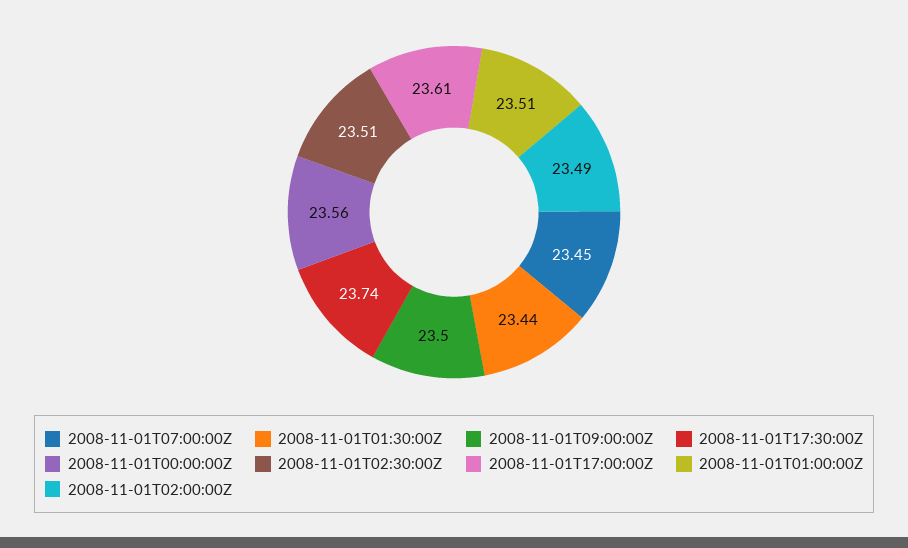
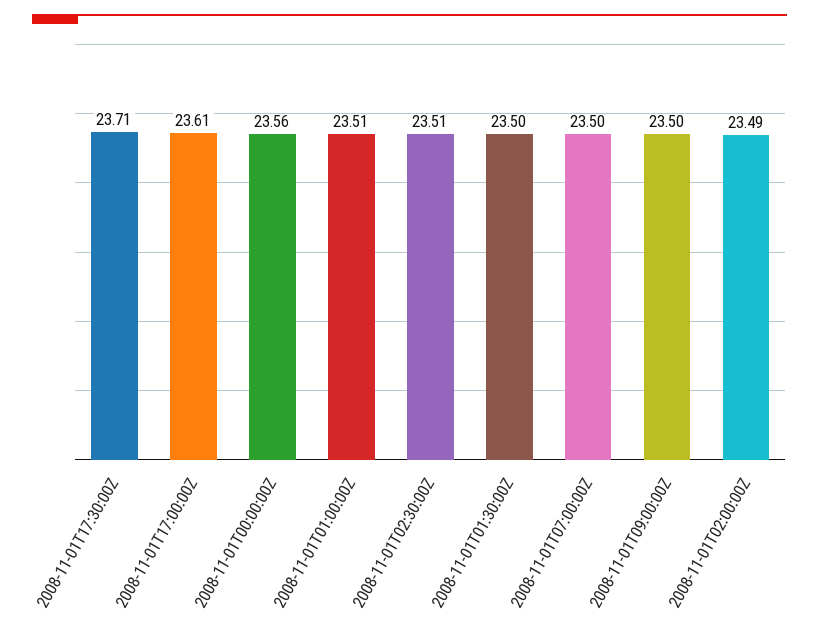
  {
-   "2008-11-01T07:00:00Z": 23.45,
+   "2008-11-01T07:00:00Z": 23.5,
-   "2008-11-01T01:30:00Z": 23.44,
+   "2008-11-01T01:30:00Z": 23.5,
    "2008-11-01T09:00:00Z": 23.5,
-   "2008-11-01T17:30:00Z": 23.74,
+   "2008-11-01T17:30:00Z": 23.71,
    "2008-11-01T00:00:00Z": 23.56,
    "2008-11-01T02:30:00Z": 23.51,
    "2008-11-01T17:00:00Z": 23.61,
    "2008-11-01T01:00:00Z": 23.51,
    "2008-11-01T02:00:00Z": 23.49
  }

